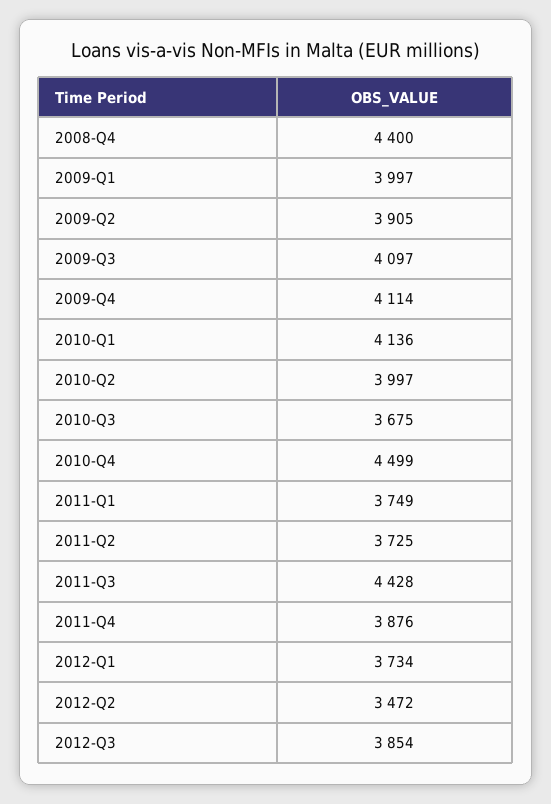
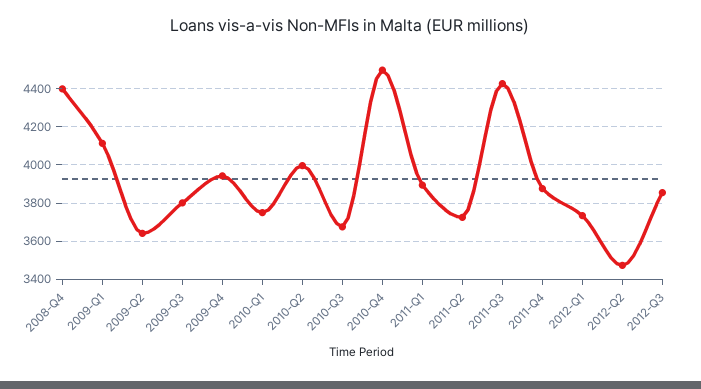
  {
    "2008-Q4": 4400,
-   "2009-Q1": 3997,
+   "2009-Q1": 4100,
-   "2009-Q2": 3905,
+   "2009-Q2": 3650,
-   "2009-Q3": 4097,
+   "2009-Q3": 3800,
-   "2009-Q4": 4114,
+   "2009-Q4": 3950,
-   "2010-Q1": 4136,
+   "2010-Q1": 3750,
    "2010-Q2": 3997,
    "2010-Q3": 3675,
    "2010-Q4": 4499,
-   "2011-Q1": 3749,
+   "2011-Q1": 3900,
    "2011-Q2": 3725,
    "2011-Q3": 4428,
    "2011-Q4": 3876,
    "2012-Q1": 3734,
    "2012-Q2": 3472,
    "2012-Q3": 3854
  }

